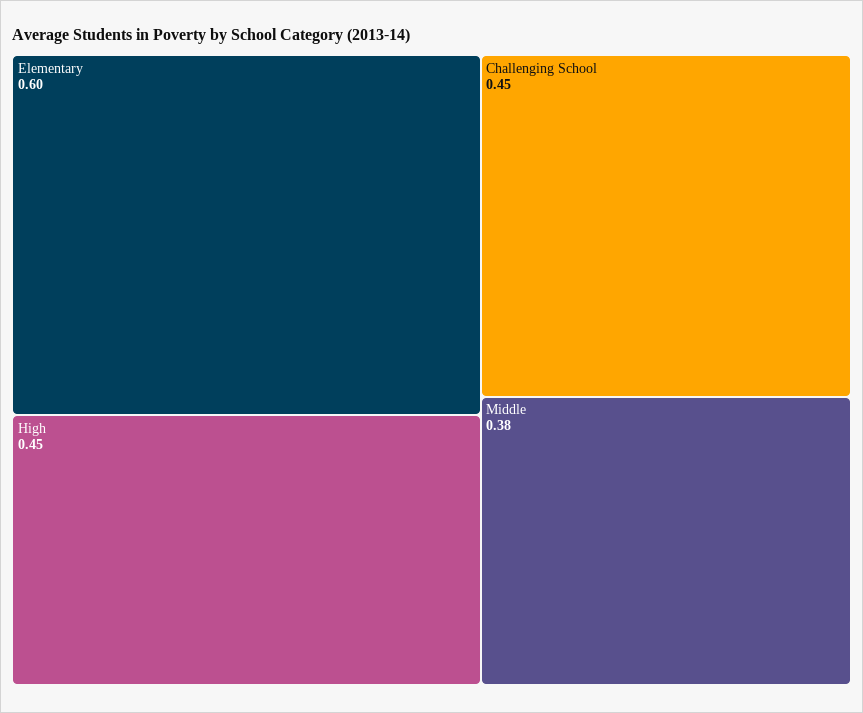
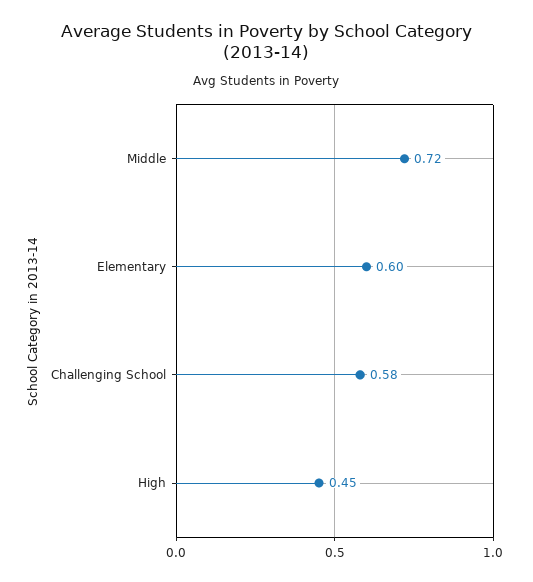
  {
    "Elementary": 0.6,
    "High": 0.45,
-   "Challenging School": 0.45,
+   "Challenging School": 0.58,
-   "Middle": 0.38
+   "Middle": 0.72
  }

